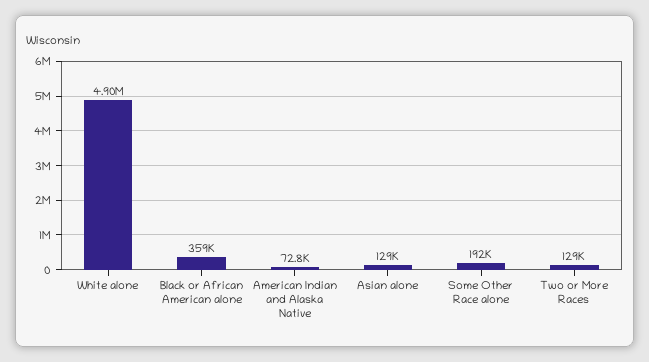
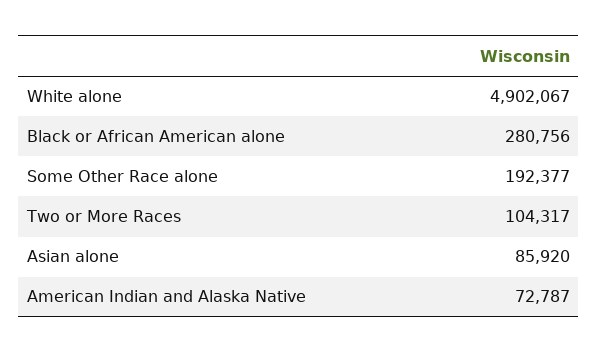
  {
    "White alone": 4902067,
-   "Black or African American alone": 359000,
+   "Black or African American alone": 280756,
    "American Indian and Alaska Native": 72787,
-   "Asian alone": 129000,
+   "Asian alone": 85920,
    "Some Other Race alone": 192377,
-   "Two or More Races": 129000
+   "Two or More Races": 104317
  }

